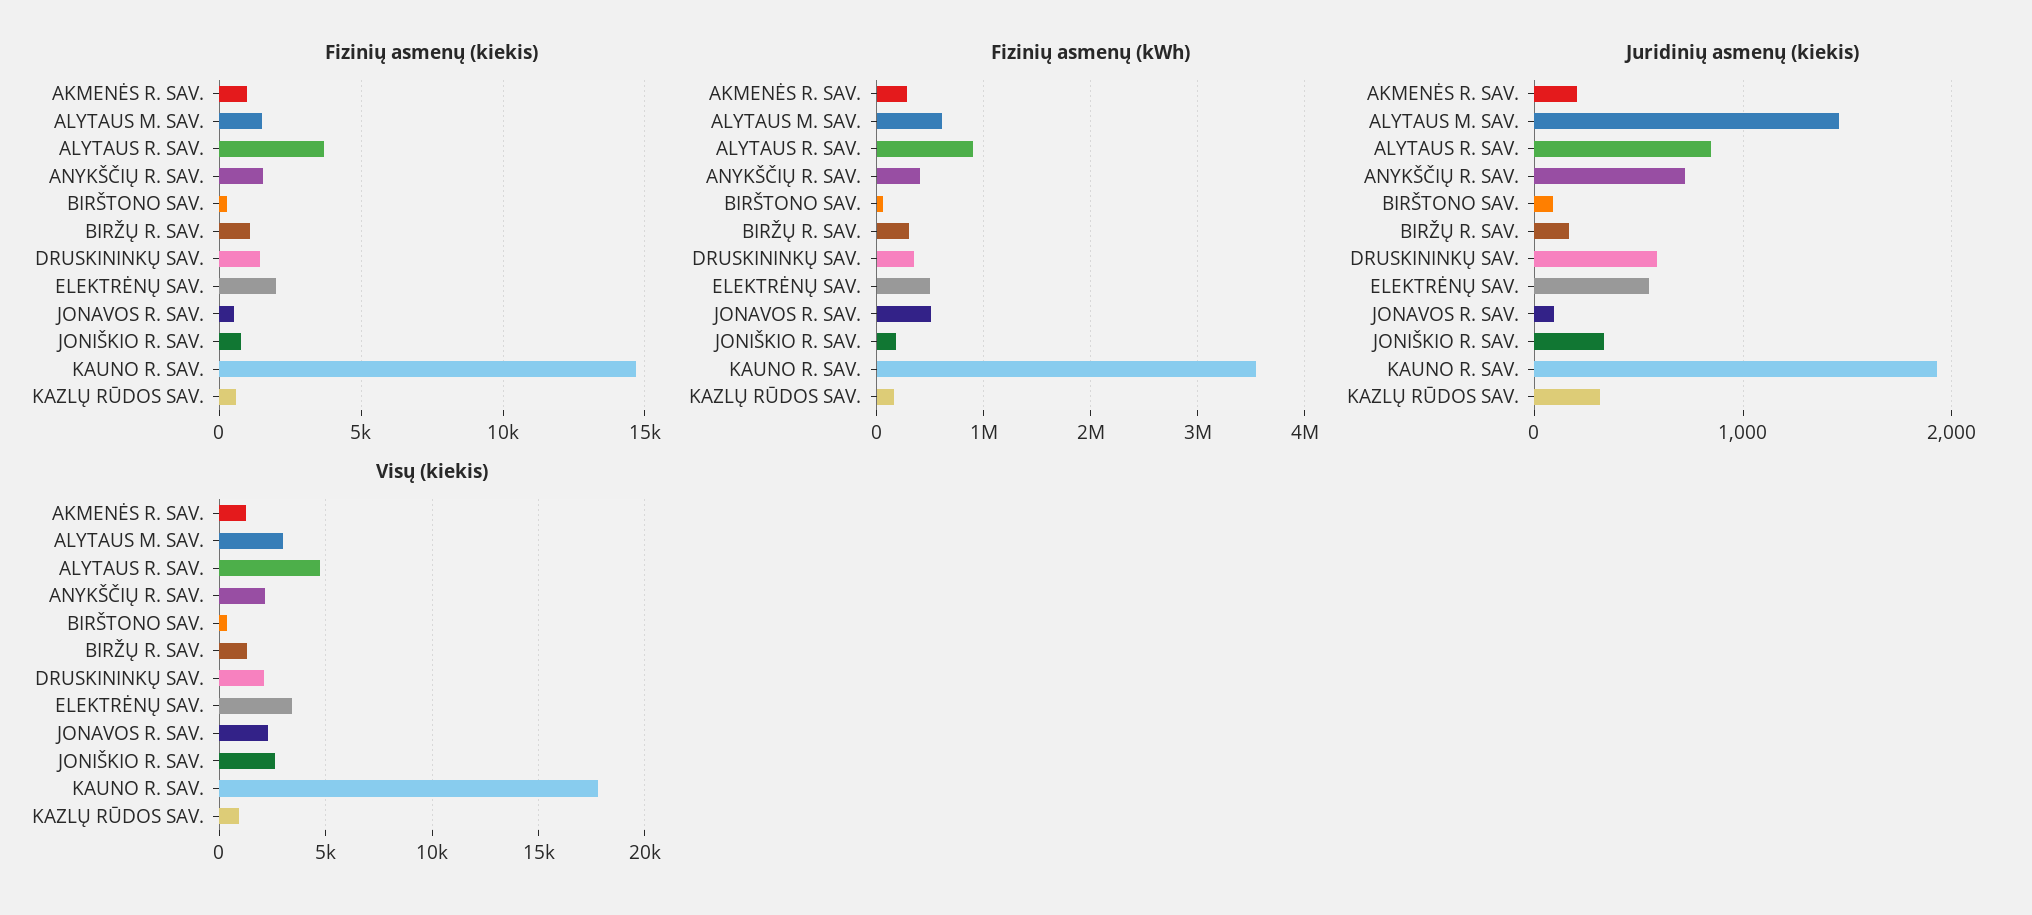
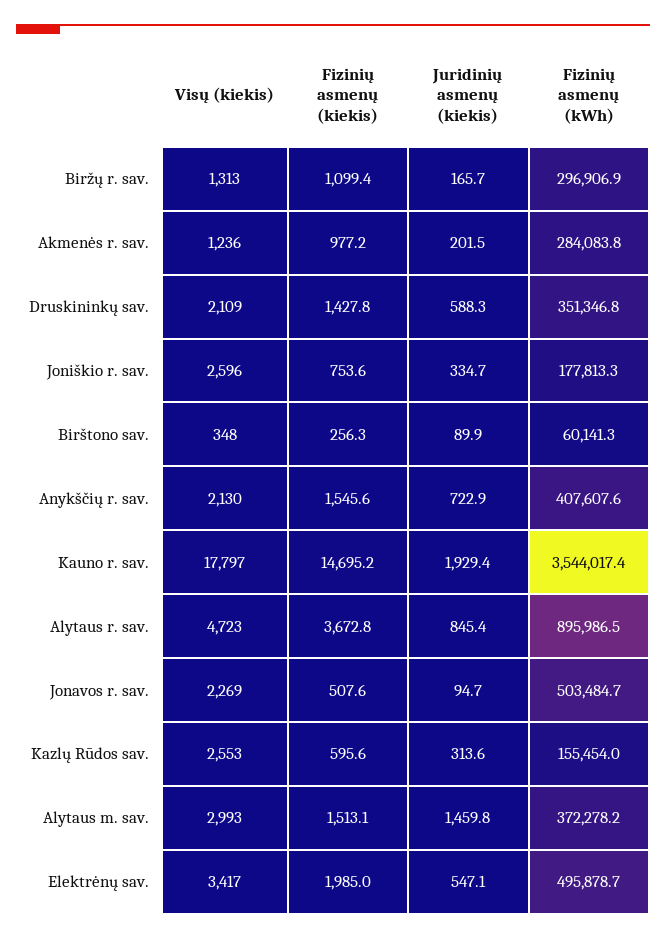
  {
    "Fizinių asmenų (kiekis)": {
      "AKMENĖS R. SAV.": 977.2,
      "ALYTAUS M. SAV.": 1513.1,
      "ALYTAUS R. SAV.": 3672.8,
      "ANYKŠČIŲ R. SAV.": 1545.6,
      "BIRŠTONO SAV.": 256.3,
      "BIRŽŲ R. SAV.": 1099.4,
      "DRUSKININKŲ SAV.": 1427.8,
      "ELEKTRĖNŲ SAV.": 1985,
      "JONAVOS R. SAV.": 507.6,
      "JONIŠKIO R. SAV.": 753.6,
      "KAUNO R. SAV.": 14695.2,
      "KAZLŲ RŪDOS SAV.": 595.6
    },
    "Fizinių asmenų (kWh)": {
      "AKMENĖS R. SAV.": 284083.8,
-     "ALYTAUS M. SAV.": 600000,
+     "ALYTAUS M. SAV.": 372278.2,
      "ALYTAUS R. SAV.": 895986.5,
      "ANYKŠČIŲ R. SAV.": 407607.6,
      "BIRŠTONO SAV.": 60141.3,
      "BIRŽŲ R. SAV.": 296906.9,
      "DRUSKININKŲ SAV.": 351346.8,
      "ELEKTRĖNŲ SAV.": 495878.7,
      "JONAVOS R. SAV.": 503484.7,
      "JONIŠKIO R. SAV.": 177813.3,
      "KAUNO R. SAV.": 3544017.4,
      "KAZLŲ RŪDOS SAV.": 155454
    },
    "Juridinių asmenų (kiekis)": {
      "AKMENĖS R. SAV.": 201.5,
      "ALYTAUS M. SAV.": 1459.8,
      "ALYTAUS R. SAV.": 845.4,
      "ANYKŠČIŲ R. SAV.": 722.9,
      "BIRŠTONO SAV.": 89.9,
      "BIRŽŲ R. SAV.": 165.7,
      "DRUSKININKŲ SAV.": 588.3,
      "ELEKTRĖNŲ SAV.": 547.1,
      "JONAVOS R. SAV.": 94.7,
      "JONIŠKIO R. SAV.": 334.7,
      "KAUNO R. SAV.": 1929.4,
      "KAZLŲ RŪDOS SAV.": 313.6
    },
    "Visų (kiekis)": {
      "AKMENĖS R. SAV.": 1236,
      "ALYTAUS M. SAV.": 2993,
      "ALYTAUS R. SAV.": 4723,
      "ANYKŠČIŲ R. SAV.": 2130,
      "BIRŠTONO SAV.": 348,
      "BIRŽŲ R. SAV.": 1313,
      "DRUSKININKŲ SAV.": 2109,
      "ELEKTRĖNŲ SAV.": 3417,
      "JONAVOS R. SAV.": 2269,
      "JONIŠKIO R. SAV.": 2596,
      "KAUNO R. SAV.": 17797,
-     "KAZLŲ RŪDOS SAV.": 1000
+     "KAZLŲ RŪDOS SAV.": 2553
    }
  }

